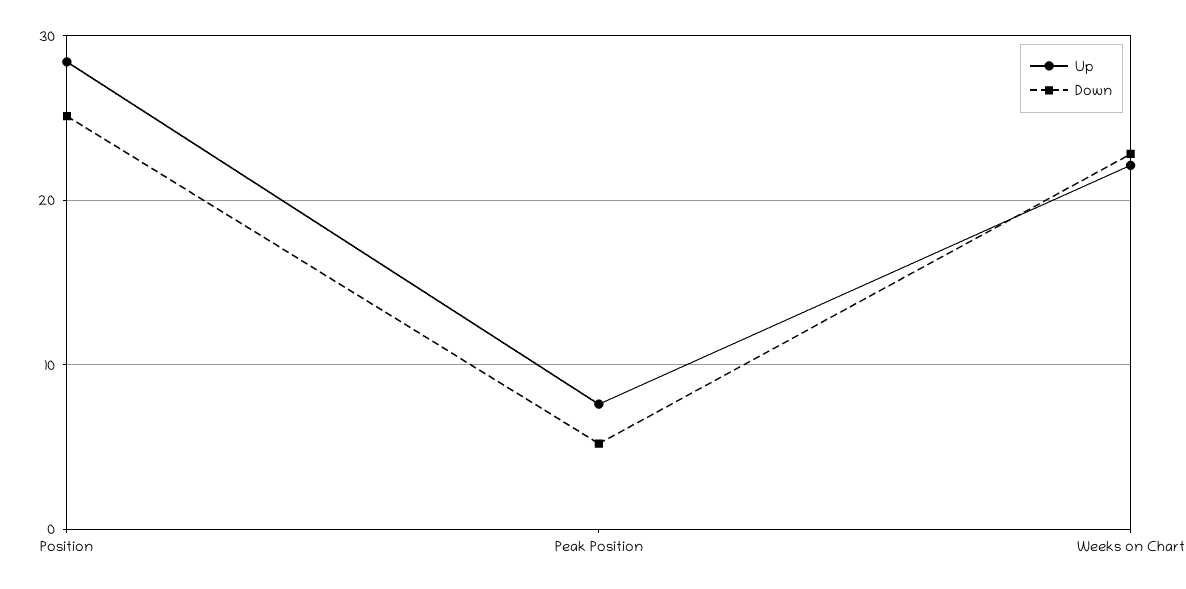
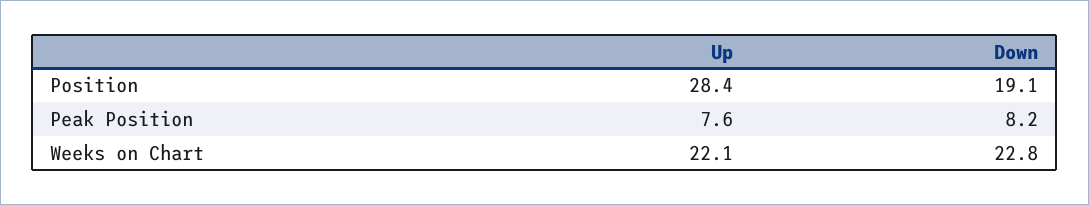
  {
    "Up": {
      "Position": 28.4,
      "Peak Position": 7.6,
      "Weeks on Chart": 22.1
    },
    "Down": {
-     "Position": 25,
+     "Position": 19.1,
-     "Peak Position": 5,
+     "Peak Position": 8.2,
      "Weeks on Chart": 22.8
    }
  }

